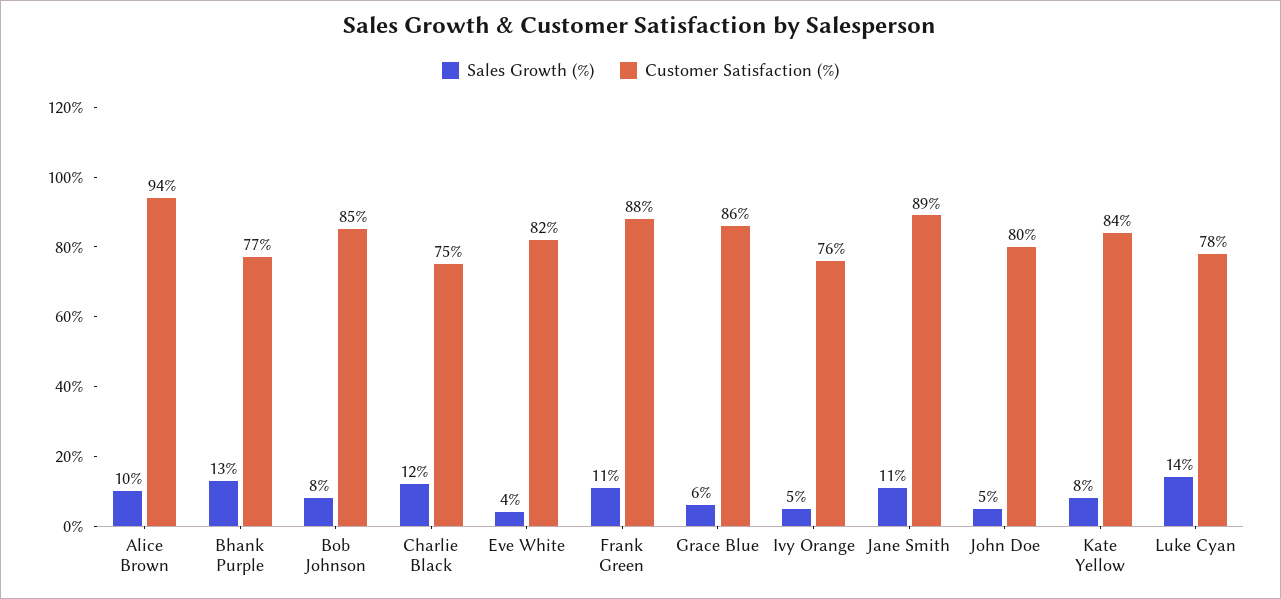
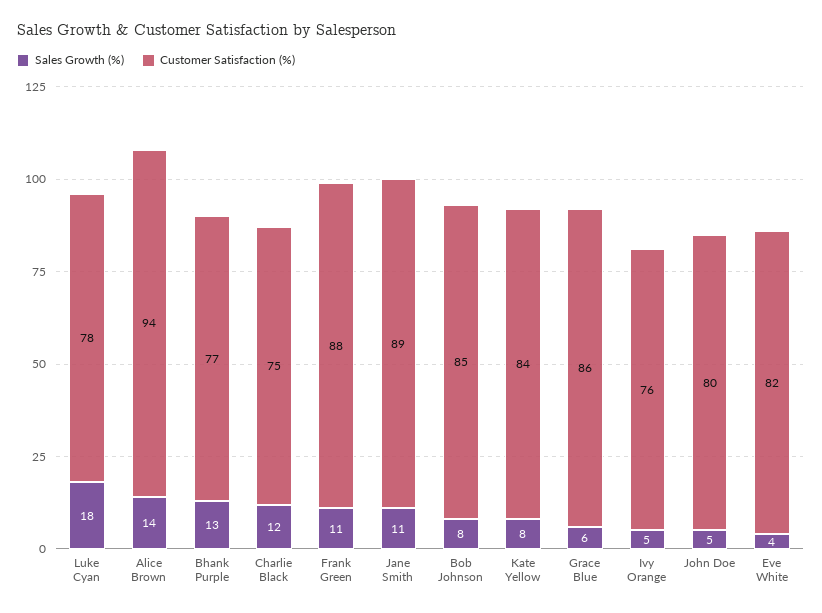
  {
    "Sales Growth (%)": {
-     "Alice Brown": 10,
+     "Alice Brown": 14,
      "Bhank Purple": 13,
      "Bob Johnson": 8,
      "Charlie Black": 12,
      "Eve White": 4,
      "Frank Green": 11,
      "Grace Blue": 6,
      "Ivy Orange": 5,
      "Jane Smith": 11,
      "John Doe": 5,
      "Kate Yellow": 8,
-     "Luke Cyan": 14
+     "Luke Cyan": 18
    },
    "Customer Satisfaction (%)": {
      "Alice Brown": 94,
      "Bhank Purple": 77,
      "Bob Johnson": 85,
      "Charlie Black": 75,
      "Eve White": 82,
      "Frank Green": 88,
      "Grace Blue": 86,
      "Ivy Orange": 76,
      "Jane Smith": 89,
      "John Doe": 80,
      "Kate Yellow": 84,
      "Luke Cyan": 78
    }
  }

